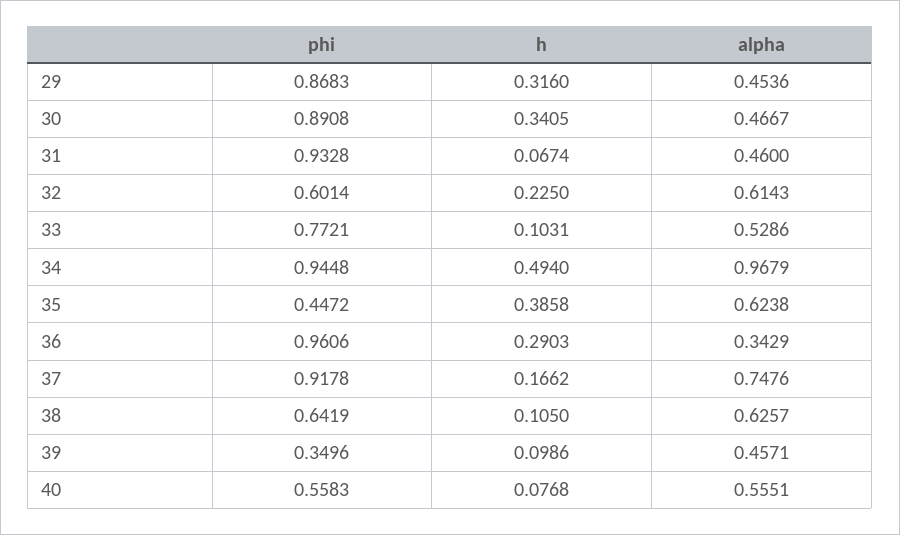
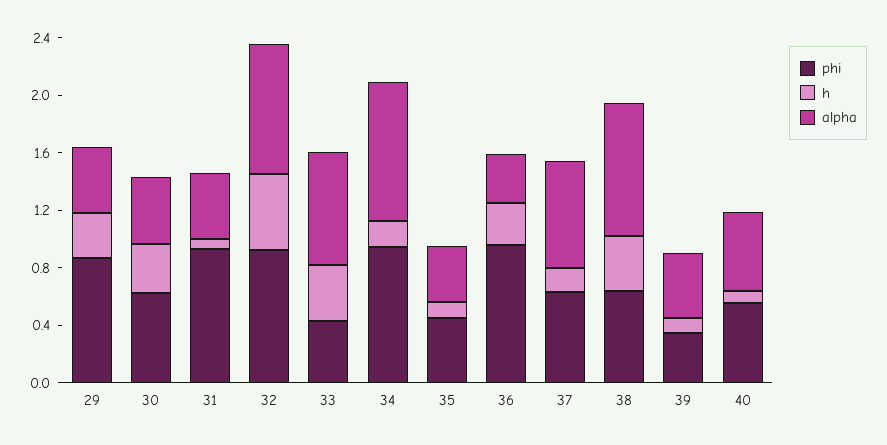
  {
    "phi": {
      "29": 0.8683,
-     "30": 0.8908,
+     "30": 0.6,
      "31": 0.9328,
-     "32": 0.6014,
+     "32": 0.9,
-     "33": 0.7721,
+     "33": 0.4,
      "34": 0.9448,
      "35": 0.4472,
      "36": 0.9606,
-     "37": 0.9178,
+     "37": 0.6,
      "38": 0.6419,
      "39": 0.3496,
      "40": 0.5583
    },
    "h": {
      "29": 0.316,
      "30": 0.3405,
      "31": 0.0674,
-     "32": 0.225,
+     "32": 0.5,
-     "33": 0.1031,
+     "33": 0.4,
-     "34": 0.494,
+     "34": 0.2,
-     "35": 0.3858,
+     "35": 0.1,
      "36": 0.2903,
      "37": 0.1662,
-     "38": 0.105,
+     "38": 0.4,
      "39": 0.0986,
      "40": 0.0768
    },
    "alpha": {
      "29": 0.4536,
      "30": 0.4667,
      "31": 0.46,
-     "32": 0.6143,
+     "32": 0.9,
-     "33": 0.5286,
+     "33": 0.8,
      "34": 0.9679,
-     "35": 0.6238,
+     "35": 0.4,
      "36": 0.3429,
      "37": 0.7476,
-     "38": 0.6257,
+     "38": 0.9,
      "39": 0.4571,
      "40": 0.5551
    }
  }

